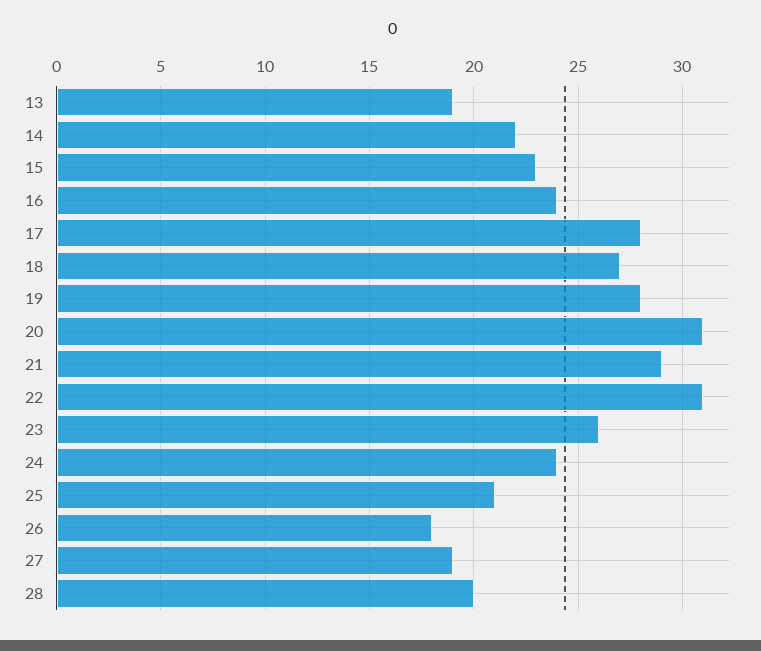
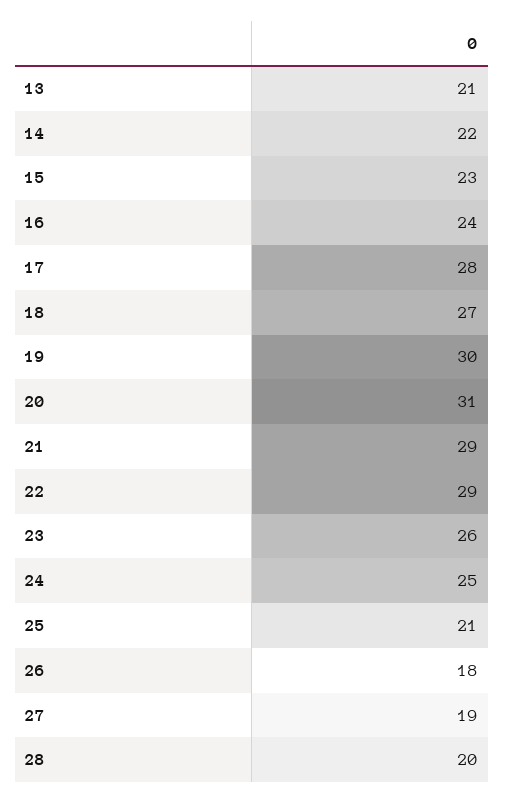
  {
-   "13": 19,
+   "13": 21,
    "14": 22,
    "15": 23,
    "16": 24,
    "17": 28,
    "18": 27,
-   "19": 28,
+   "19": 30,
    "20": 31,
    "21": 29,
-   "22": 31,
+   "22": 29,
    "23": 26,
-   "24": 24,
+   "24": 25,
    "25": 21,
    "26": 18,
    "27": 19,
    "28": 20
  }

